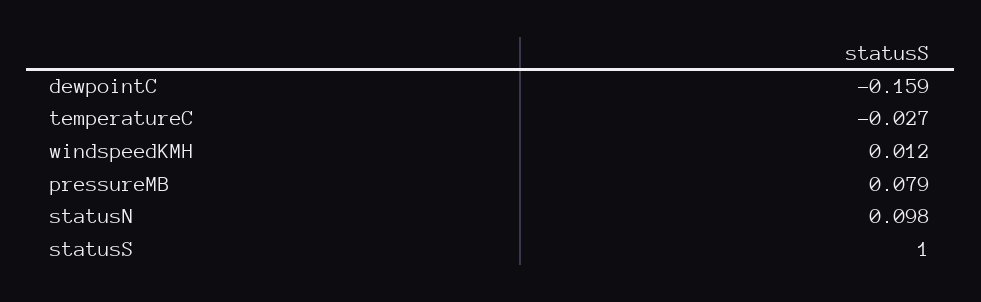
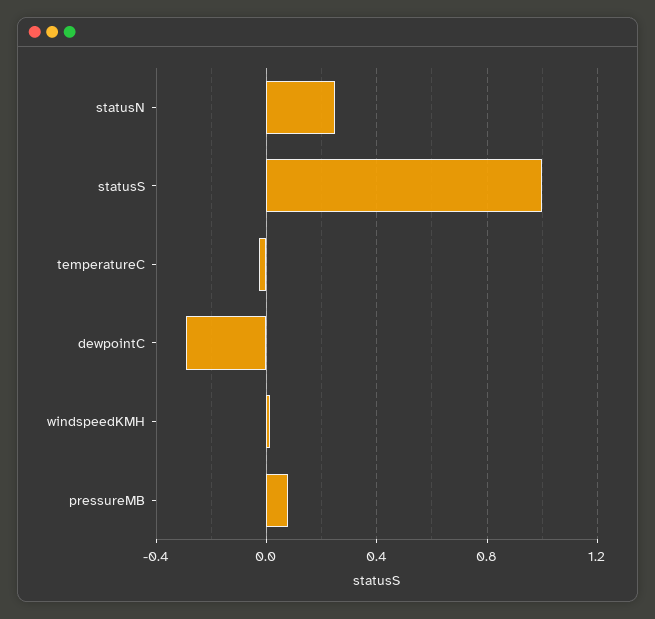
  {
-   "dewpointC": -0.159,
+   "dewpointC": -0.3,
    "temperatureC": -0.027,
    "windspeedKMH": 0.012,
    "pressureMB": 0.079,
-   "statusN": 0.098,
+   "statusN": 0.25,
    "statusS": 1
  }

